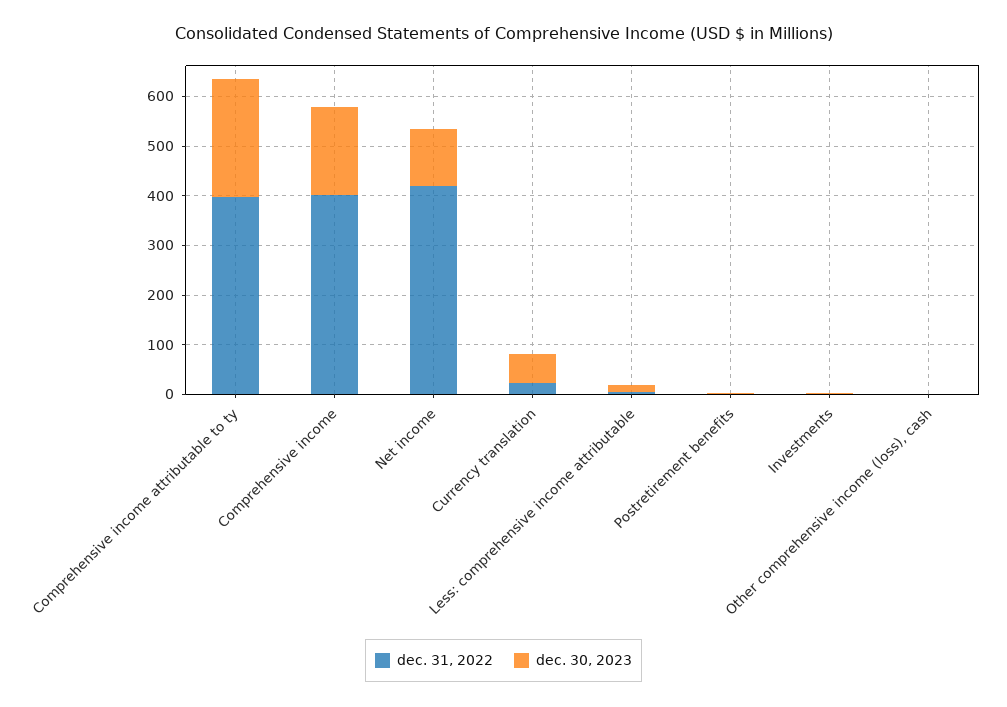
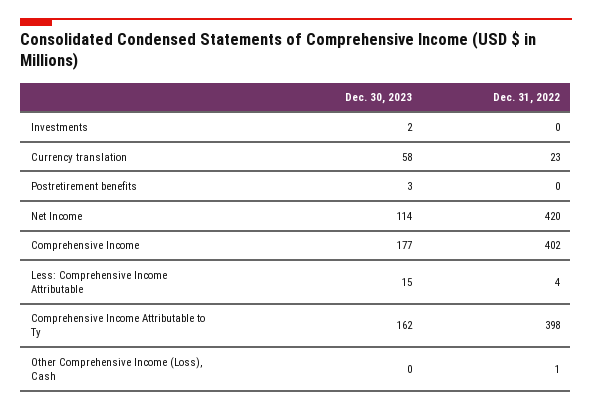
  {
    "dec. 31, 2022": {
      "Comprehensive income attributable to ty": 398,
      "Comprehensive income": 402,
      "Net income": 420,
      "Currency translation": 23,
      "Less: comprehensive income attributable": 4,
      "Postretirement benefits": 0,
      "Investments": 0,
      "Other comprehensive income (loss), cash": 1
    },
    "dec. 30, 2023": {
-     "Comprehensive income attributable to ty": 240,
+     "Comprehensive income attributable to ty": 162,
      "Comprehensive income": 177,
      "Net income": 114,
      "Currency translation": 58,
      "Less: comprehensive income attributable": 15,
      "Postretirement benefits": 3,
      "Investments": 2,
      "Other comprehensive income (loss), cash": 0
    }
  }

